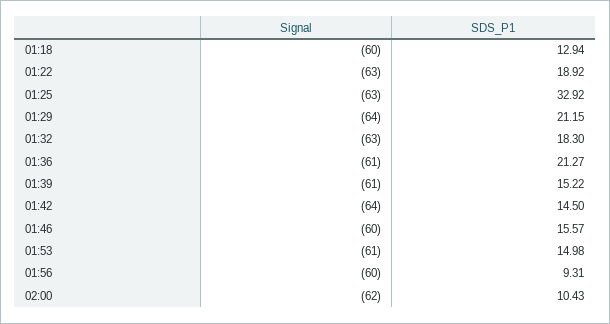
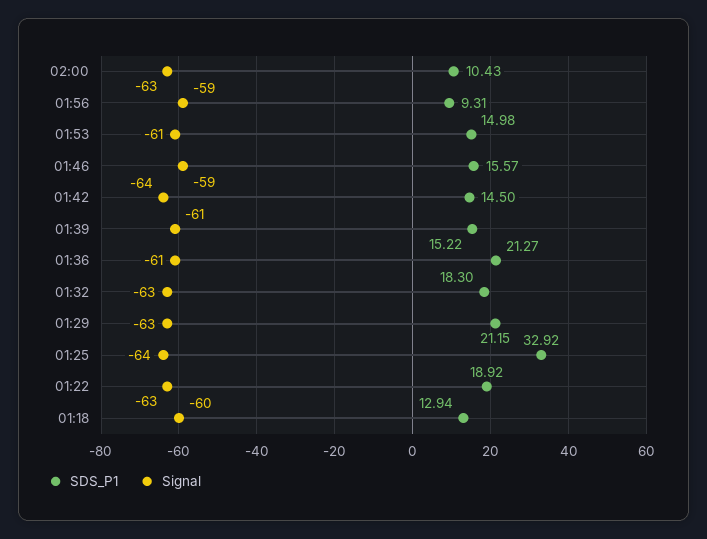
  {
    "Signal": {
      "01:18": -60,
      "01:22": -63,
-     "01:25": -63,
+     "01:25": -64,
-     "01:29": -64,
+     "01:29": -63,
      "01:32": -63,
      "01:36": -61,
      "01:39": -61,
      "01:42": -64,
-     "01:46": -60,
+     "01:46": -59,
      "01:53": -61,
-     "01:56": -60,
+     "01:56": -59,
-     "02:00": -62
+     "02:00": -63
    },
    "SDS_P1": {
      "01:18": 12.94,
      "01:22": 18.92,
      "01:25": 32.92,
      "01:29": 21.15,
      "01:32": 18.3,
      "01:36": 21.27,
      "01:39": 15.22,
      "01:42": 14.5,
      "01:46": 15.57,
      "01:53": 14.98,
      "01:56": 9.31,
      "02:00": 10.43
    }
  }

